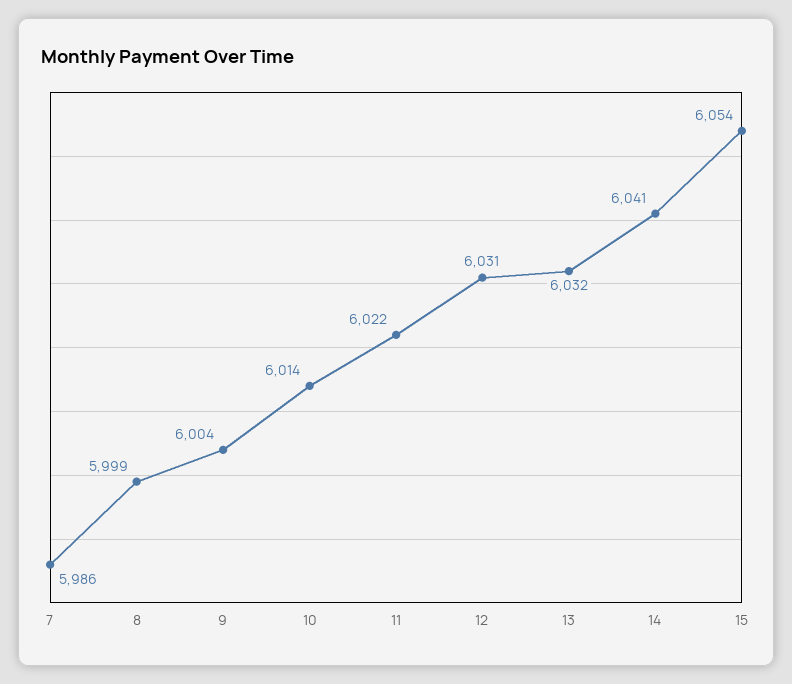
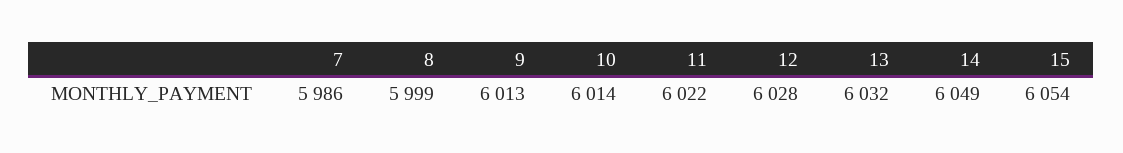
  {
    "7": 5986,
    "8": 5999,
-   "9": 6004,
+   "9": 6013,
    "10": 6014,
    "11": 6022,
-   "12": 6031,
+   "12": 6028,
    "13": 6032,
-   "14": 6041,
+   "14": 6049,
    "15": 6054
  }

